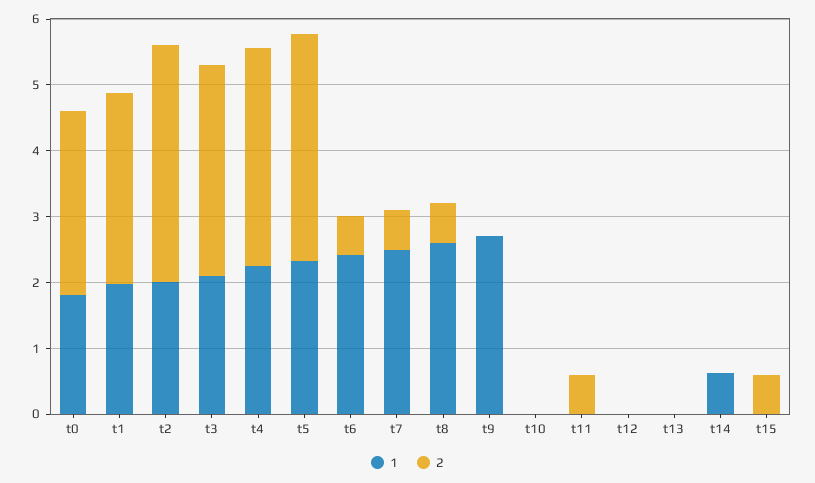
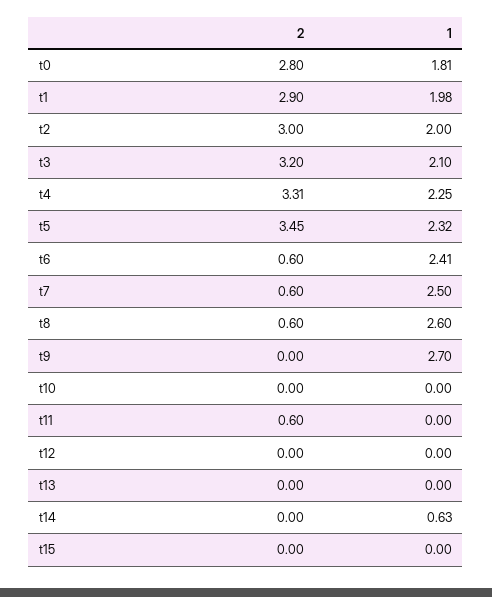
  {
    "1": {
      "t0": 1.81,
      "t1": 1.98,
      "t2": 2,
      "t3": 2.1,
      "t4": 2.25,
      "t5": 2.32,
      "t6": 2.41,
      "t7": 2.5,
      "t8": 2.6,
      "t9": 2.7,
      "t10": 0,
      "t11": 0,
      "t12": 0,
      "t13": 0,
      "t14": 0.63,
      "t15": 0
    },
    "2": {
      "t0": 2.8,
      "t1": 2.9,
-     "t2": 3.6,
+     "t2": 3,
      "t3": 3.2,
      "t4": 3.31,
      "t5": 3.45,
      "t6": 0.6,
      "t7": 0.6,
      "t8": 0.6,
      "t9": 0,
      "t10": 0,
      "t11": 0.6,
      "t12": 0,
      "t13": 0,
      "t14": 0,
-     "t15": 0.6
+     "t15": 0
    }
  }

